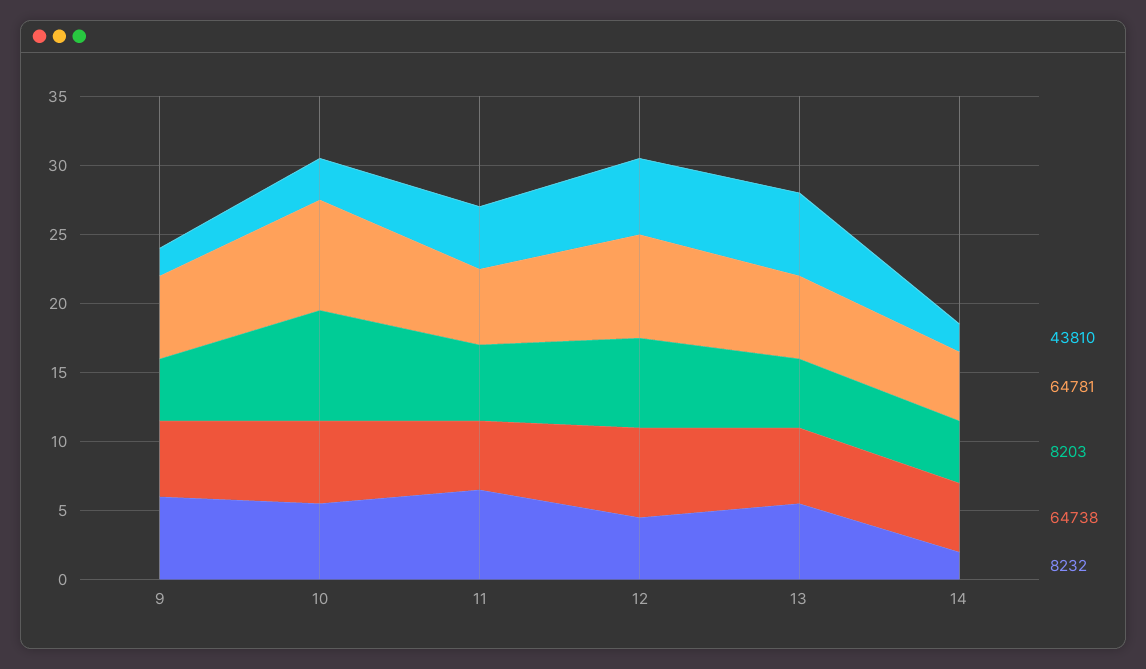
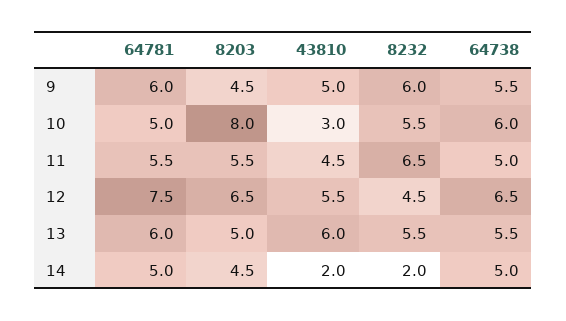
  {
    "43810": {
-     "9": 2,
+     "9": 5,
      "10": 3,
      "11": 4.5,
      "12": 5.5,
      "13": 6,
      "14": 2
    },
    "64781": {
      "9": 6,
-     "10": 8,
+     "10": 5,
      "11": 5.5,
      "12": 7.5,
      "13": 6,
      "14": 5
    },
    "8203": {
      "9": 4.5,
      "10": 8,
      "11": 5.5,
      "12": 6.5,
      "13": 5,
      "14": 4.5
    },
    "64738": {
      "9": 5.5,
      "10": 6,
      "11": 5,
      "12": 6.5,
      "13": 5.5,
      "14": 5
    },
    "8232": {
      "9": 6,
      "10": 5.5,
      "11": 6.5,
      "12": 4.5,
      "13": 5.5,
      "14": 2
    }
  }

